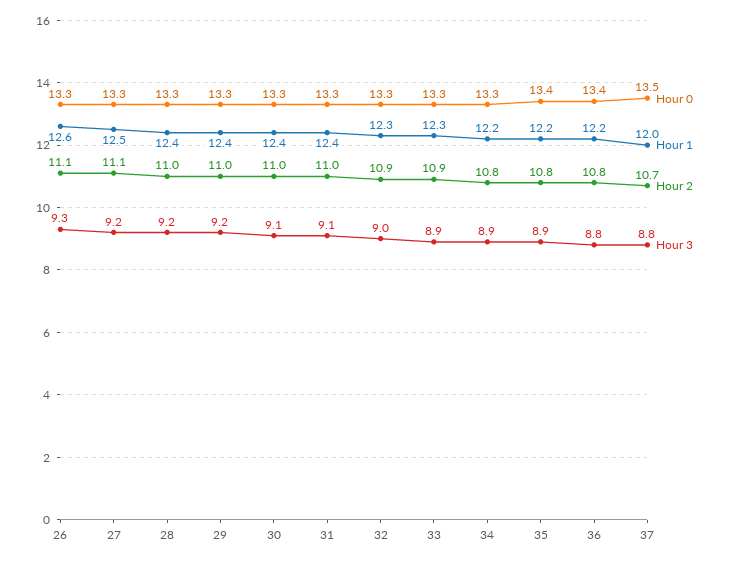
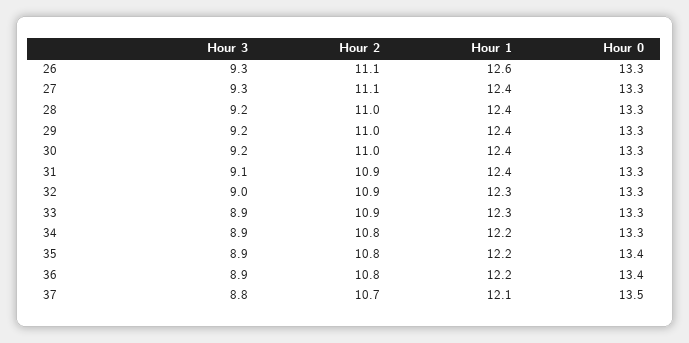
  {
    "Hour 0": {
      "26": 13.3,
      "27": 13.3,
      "28": 13.3,
      "29": 13.3,
      "30": 13.3,
      "31": 13.3,
      "32": 13.3,
      "33": 13.3,
      "34": 13.3,
      "35": 13.4,
      "36": 13.4,
      "37": 13.5
    },
    "Hour 1": {
      "26": 12.6,
-     "27": 12.5,
+     "27": 12.4,
      "28": 12.4,
      "29": 12.4,
      "30": 12.4,
      "31": 12.4,
      "32": 12.3,
      "33": 12.3,
      "34": 12.2,
      "35": 12.2,
      "36": 12.2,
-     "37": 12
+     "37": 12.1
    },
    "Hour 2": {
      "26": 11.1,
      "27": 11.1,
      "28": 11,
      "29": 11,
      "30": 11,
-     "31": 11,
+     "31": 10.9,
      "32": 10.9,
      "33": 10.9,
      "34": 10.8,
      "35": 10.8,
      "36": 10.8,
      "37": 10.7
    },
    "Hour 3": {
      "26": 9.3,
-     "27": 9.2,
+     "27": 9.3,
      "28": 9.2,
      "29": 9.2,
-     "30": 9.1,
+     "30": 9.2,
      "31": 9.1,
      "32": 9,
      "33": 8.9,
      "34": 8.9,
      "35": 8.9,
-     "36": 8.8,
+     "36": 8.9,
      "37": 8.8
    }
  }

